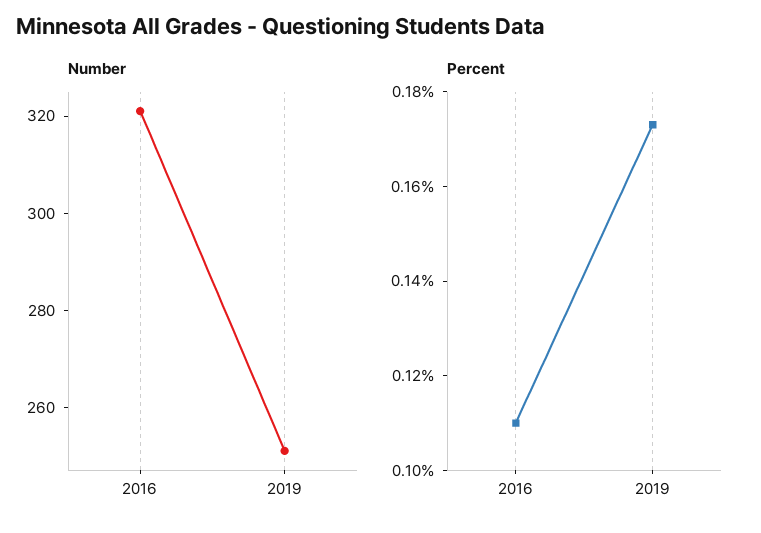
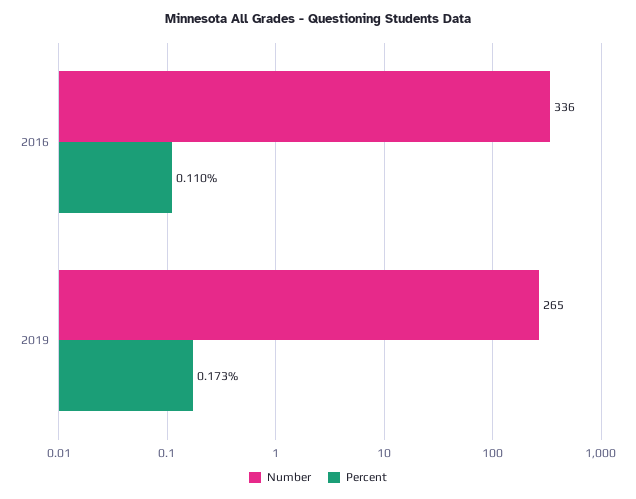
  {
    "Number": {
-     "2016": 320,
+     "2016": 336,
-     "2019": 250
+     "2019": 265
    },
    "Percent": {
      "2016": 0.11,
      "2019": 0.173
    }
  }

